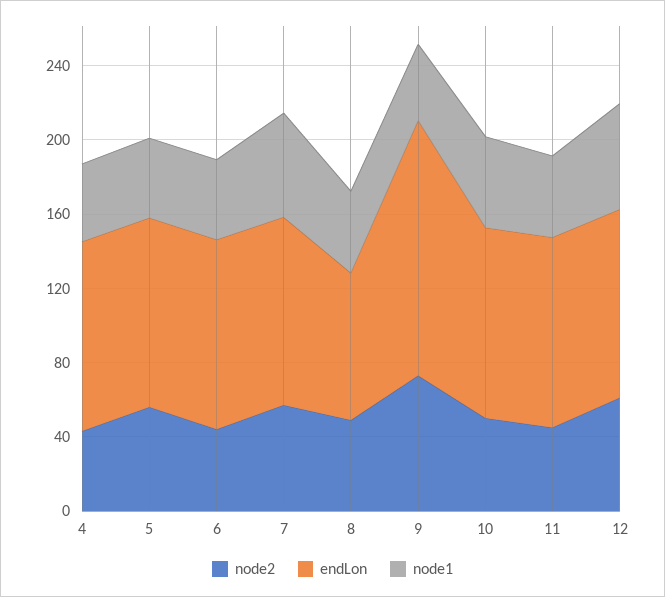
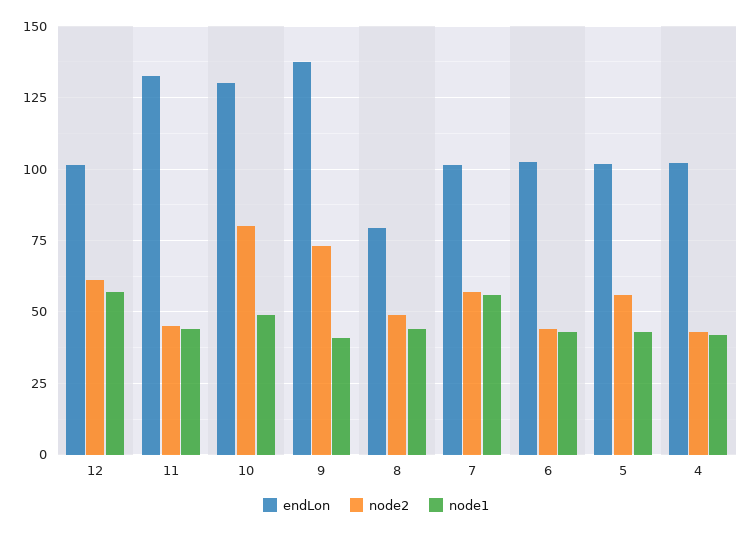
  {
    "node2": {
      "4": 42.5,
      "5": 55,
      "6": 45,
      "7": 57.5,
      "8": 50,
      "9": 72.5,
-     "10": 50,
+     "10": 80,
      "11": 45,
      "12": 60
    },
    "endLon": {
      "4": 102.5,
      "5": 102.5,
      "6": 102.5,
      "7": 102.5,
      "8": 80,
      "9": 137.5,
-     "10": 100,
+     "10": 130,
-     "11": 100,
+     "11": 132.5,
      "12": 102.5
    },
    "node1": {
      "4": 42.5,
      "5": 42.5,
      "6": 42.5,
      "7": 55,
      "8": 45,
      "9": 40,
      "10": 50,
      "11": 45,
      "12": 57.5
    }
  }

